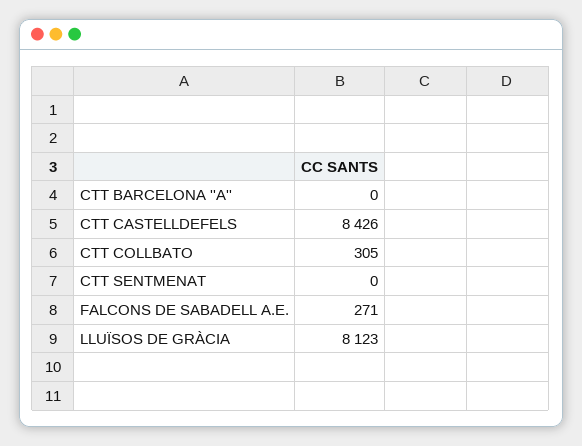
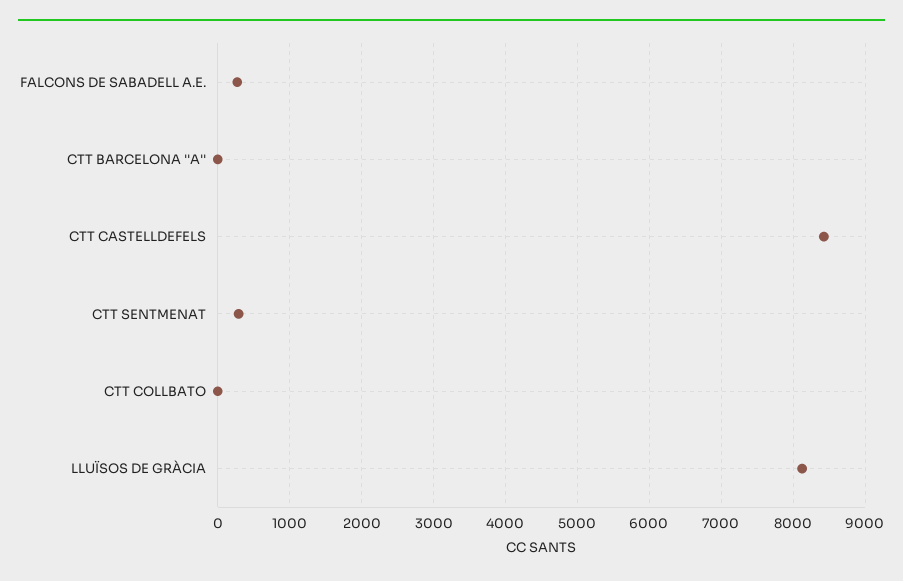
  {
    "CTT BARCELONA ''A''": 0,
    "CTT CASTELLDEFELS": 8426,
-   "CTT COLLBATO": 305,
+   "CTT COLLBATO": 0,
-   "CTT SENTMENAT": 0,
+   "CTT SENTMENAT": 300,
    "FALCONS DE SABADELL A.E.": 271,
    "LLUÏSOS DE GRÀCIA": 8123
  }

